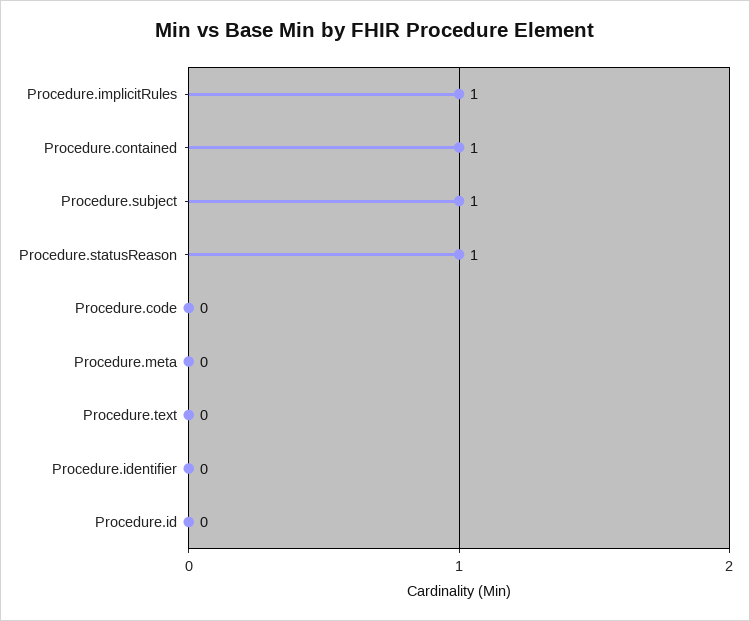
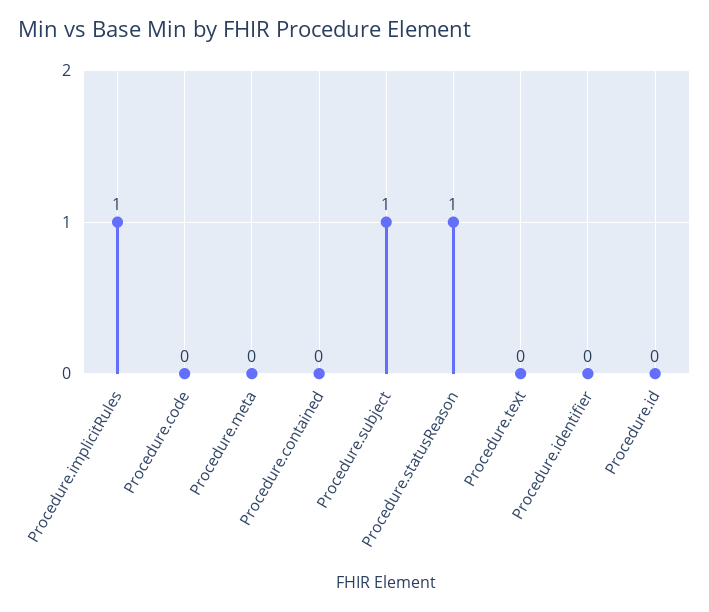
  {
    "Procedure.implicitRules": 1,
-   "Procedure.contained": 1,
+   "Procedure.contained": 0,
    "Procedure.subject": 1,
    "Procedure.statusReason": 1,
    "Procedure.code": 0,
    "Procedure.meta": 0,
    "Procedure.text": 0,
    "Procedure.identifier": 0,
    "Procedure.id": 0
  }

